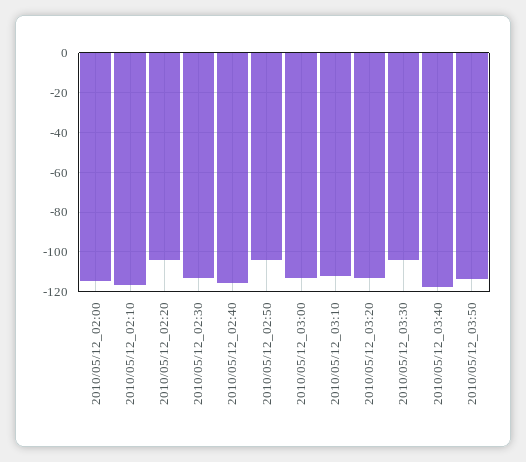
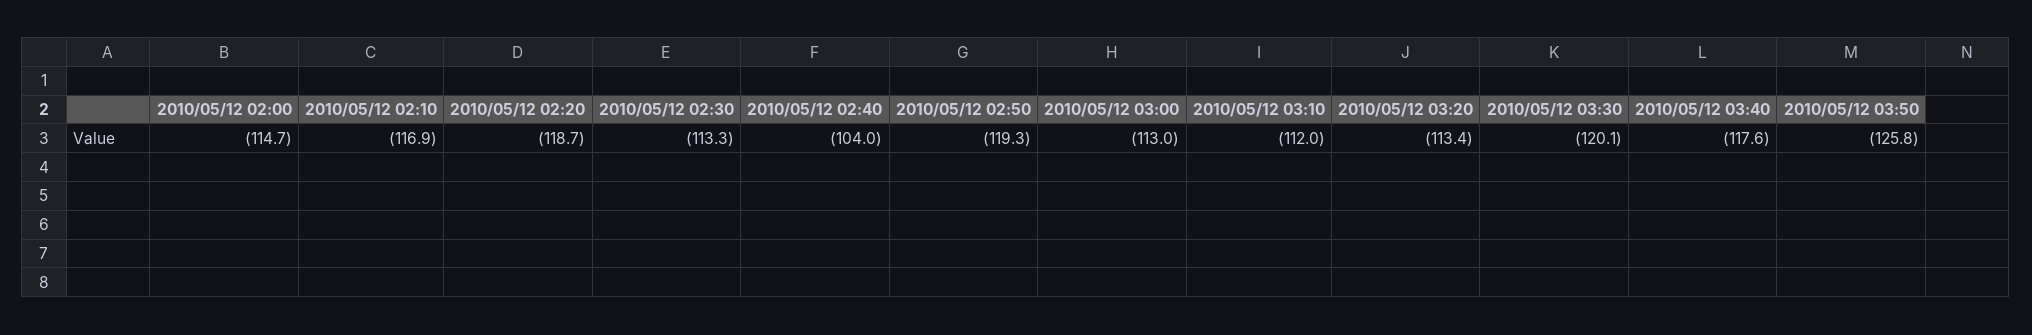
  {
    "2010/05/12_02:00": -114.7,
    "2010/05/12_02:10": -116.9,
-   "2010/05/12_02:20": -105,
+   "2010/05/12_02:20": -118.7,
    "2010/05/12_02:30": -113.3,
-   "2010/05/12_02:40": -115,
+   "2010/05/12_02:40": -104,
-   "2010/05/12_02:50": -105,
+   "2010/05/12_02:50": -119.3,
    "2010/05/12_03:00": -113,
    "2010/05/12_03:10": -112,
    "2010/05/12_03:20": -113.4,
-   "2010/05/12_03:30": -105,
+   "2010/05/12_03:30": -120.1,
    "2010/05/12_03:40": -117.6,
-   "2010/05/12_03:50": -115
+   "2010/05/12_03:50": -125.8
  }

